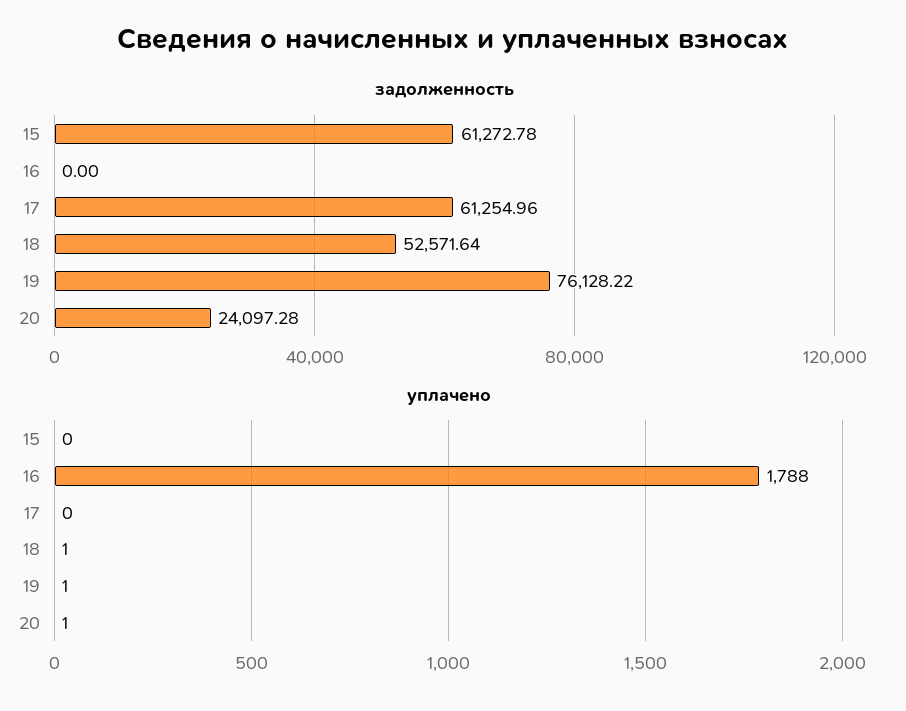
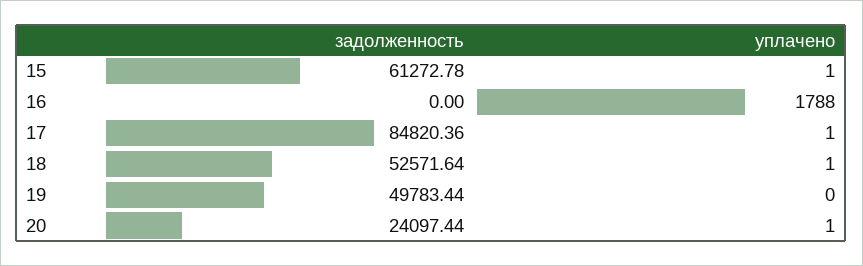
  {
    "задолженность": {
      "15": 61272.78,
      "16": 0,
-     "17": 61254.96,
+     "17": 84820.36,
      "18": 52571.64,
-     "19": 76128.22,
+     "19": 49783.44,
-     "20": 24097.28
+     "20": 24097.44
    },
    "уплачено": {
-     "15": 0,
+     "15": 1,
      "16": 1788,
-     "17": 0,
+     "17": 1,
      "18": 1,
-     "19": 1,
+     "19": 0,
      "20": 1
    }
  }

